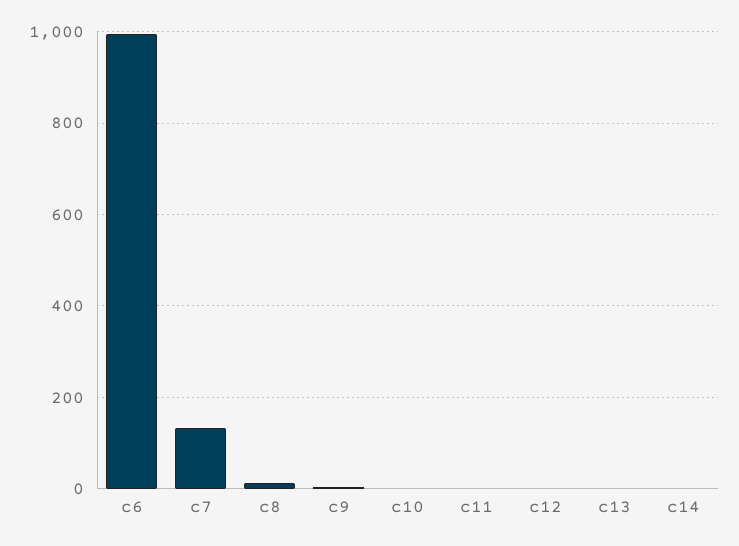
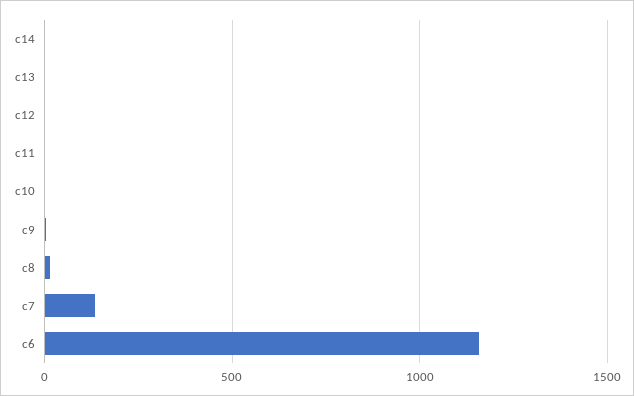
  {
-   "c6": 1000,
+   "c6": 1150,
    "c7": 140,
    "c8": 20,
    "c9": 0,
    "c10": 0,
    "c11": 0,
    "c12": 0,
    "c13": 0,
    "c14": 0
  }

